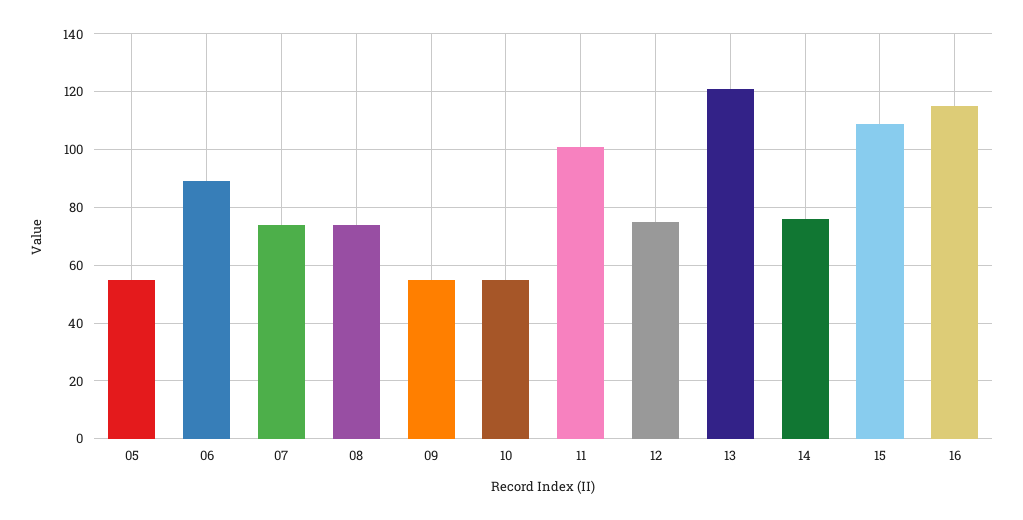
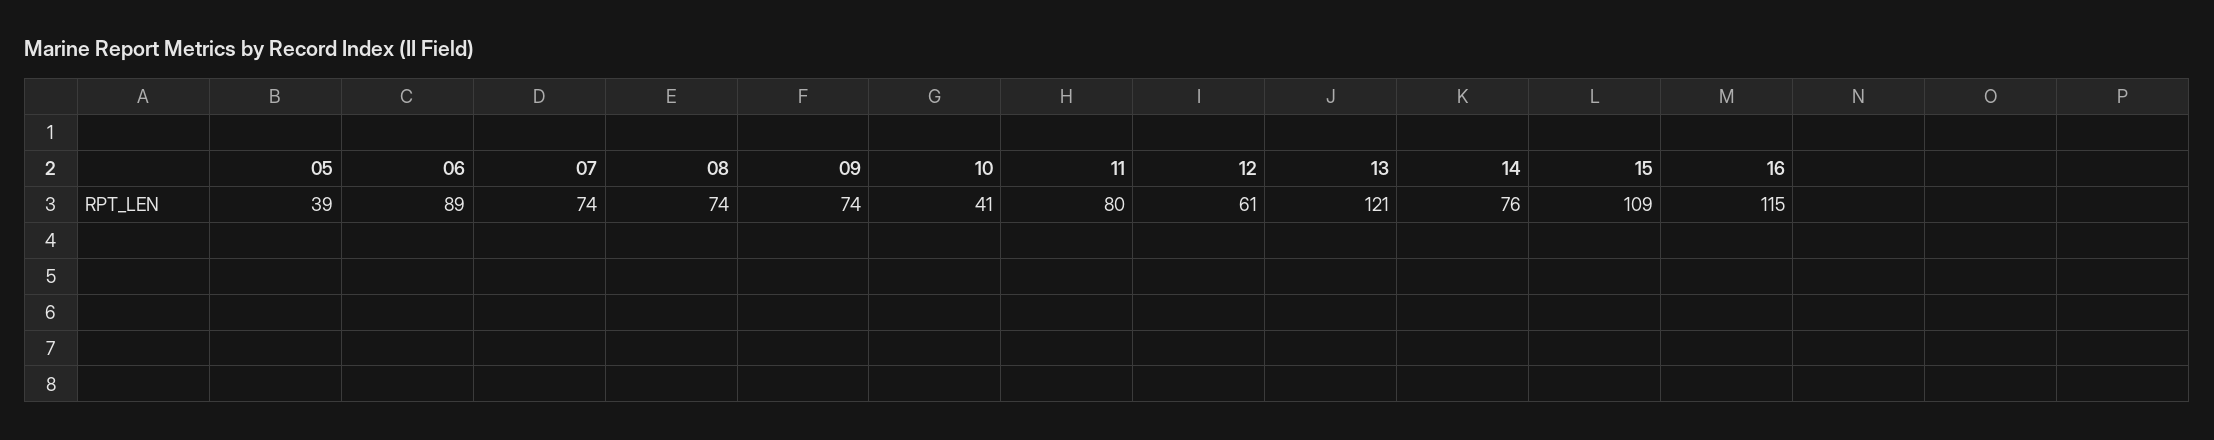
  {
-   "05": 55,
+   "05": 39,
    "06": 89,
    "07": 74,
    "08": 74,
-   "09": 55,
+   "09": 74,
-   "10": 55,
+   "10": 41,
-   "11": 100,
+   "11": 80,
-   "12": 75,
+   "12": 61,
    "13": 121,
    "14": 76,
    "15": 109,
    "16": 115
  }

